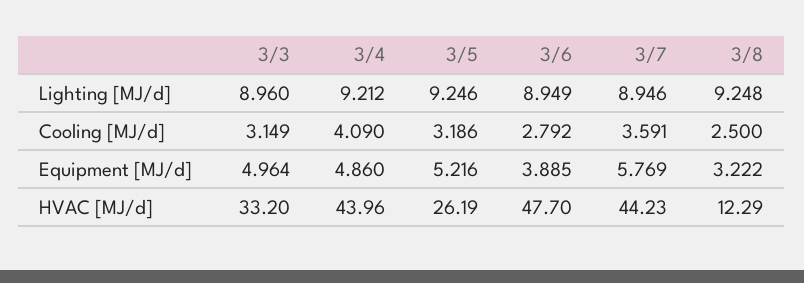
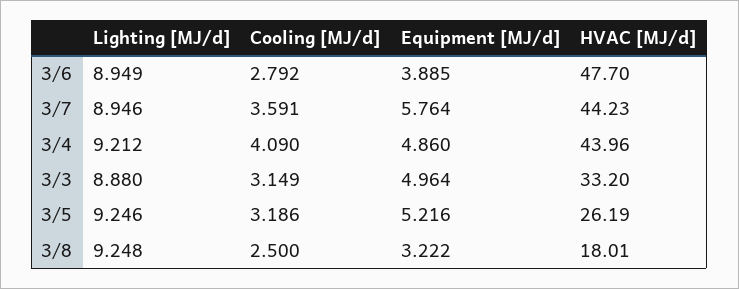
  {
    "3/3": {
-     "Lighting [MJ/d]": 8.96,
+     "Lighting [MJ/d]": 8.88,
      "Cooling [MJ/d]": 3.149,
      "Equipment [MJ/d]": 4.964,
      "HVAC [MJ/d]": 33.2
    },
    "3/4": {
      "Lighting [MJ/d]": 9.212,
      "Cooling [MJ/d]": 4.09,
      "Equipment [MJ/d]": 4.86,
      "HVAC [MJ/d]": 43.96
    },
    "3/5": {
      "Lighting [MJ/d]": 9.246,
      "Cooling [MJ/d]": 3.186,
      "Equipment [MJ/d]": 5.216,
      "HVAC [MJ/d]": 26.19
    },
    "3/6": {
      "Lighting [MJ/d]": 8.949,
      "Cooling [MJ/d]": 2.792,
      "Equipment [MJ/d]": 3.885,
      "HVAC [MJ/d]": 47.7
    },
    "3/7": {
      "Lighting [MJ/d]": 8.946,
      "Cooling [MJ/d]": 3.591,
-     "Equipment [MJ/d]": 5.769,
+     "Equipment [MJ/d]": 5.764,
      "HVAC [MJ/d]": 44.23
    },
    "3/8": {
      "Lighting [MJ/d]": 9.248,
      "Cooling [MJ/d]": 2.5,
      "Equipment [MJ/d]": 3.222,
-     "HVAC [MJ/d]": 12.29
+     "HVAC [MJ/d]": 18.01
    }
  }

